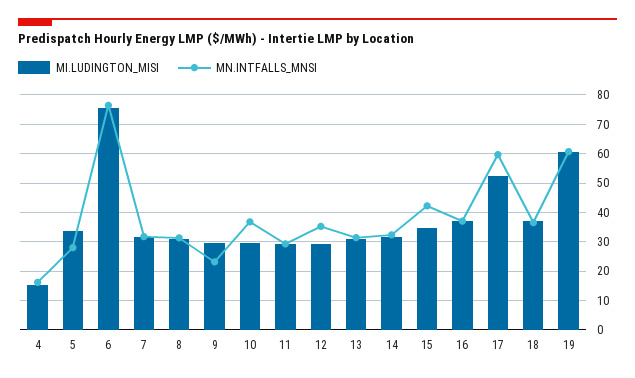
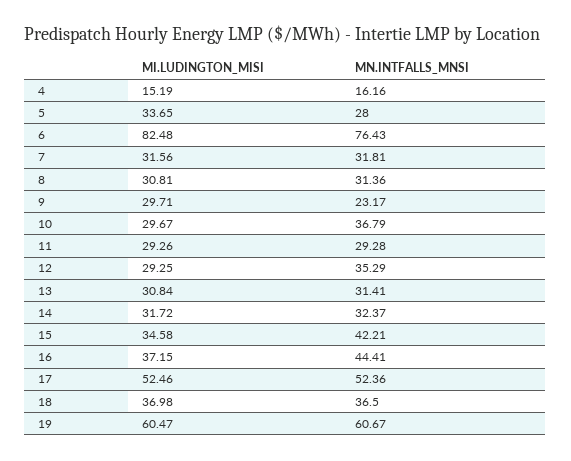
  {
    "MI.LUDINGTON_MISI": {
      "4": 15.19,
      "5": 33.65,
-     "6": 75,
+     "6": 82.48,
      "7": 31.56,
      "8": 30.81,
      "9": 29.71,
      "10": 29.67,
      "11": 29.26,
      "12": 29.25,
      "13": 30.84,
      "14": 31.72,
      "15": 34.58,
      "16": 37.15,
      "17": 52.46,
      "18": 36.98,
      "19": 60.47
    },
    "MN.INTFALLS_MNSI": {
      "4": 16.16,
      "5": 28,
      "6": 76.43,
      "7": 31.81,
      "8": 31.36,
      "9": 23.17,
      "10": 36.79,
      "11": 29.28,
      "12": 35.29,
      "13": 31.41,
      "14": 32.37,
      "15": 42.21,
-     "16": 37.5,
+     "16": 44.41,
-     "17": 60,
+     "17": 52.36,
      "18": 36.5,
      "19": 60.67
    }
  }

